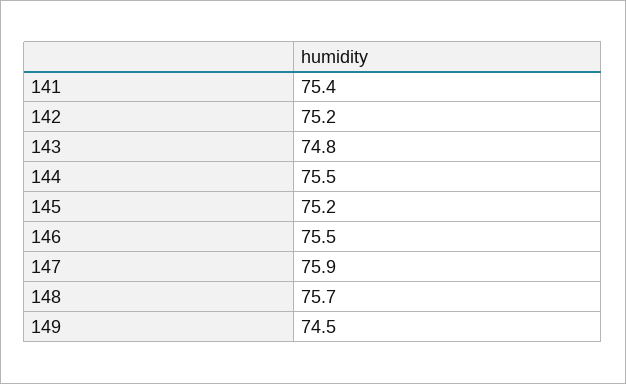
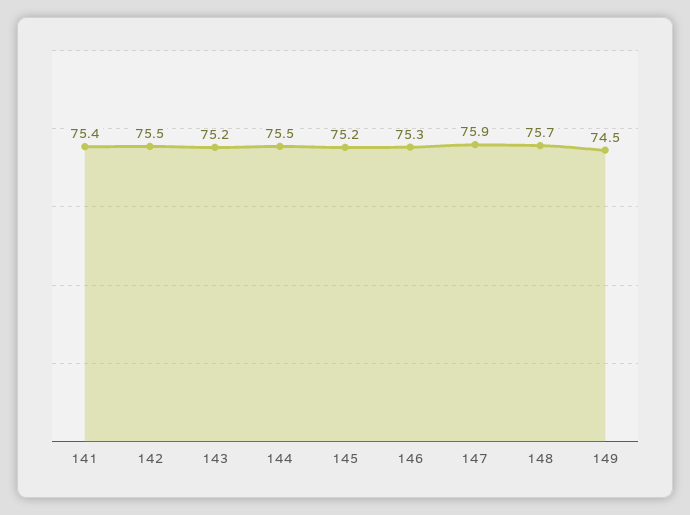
  {
    "141": 75.4,
-   "142": 75.2,
+   "142": 75.5,
-   "143": 74.8,
+   "143": 75.2,
    "144": 75.5,
    "145": 75.2,
-   "146": 75.5,
+   "146": 75.3,
    "147": 75.9,
    "148": 75.7,
    "149": 74.5
  }

